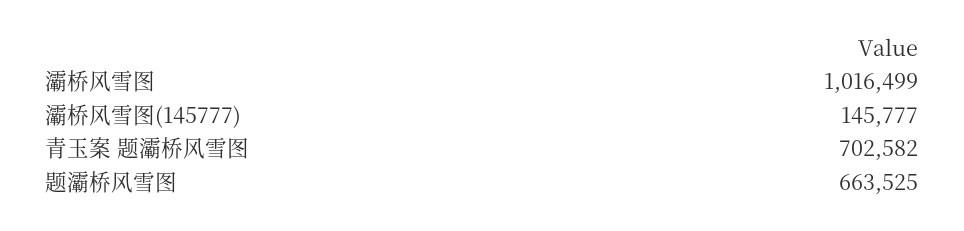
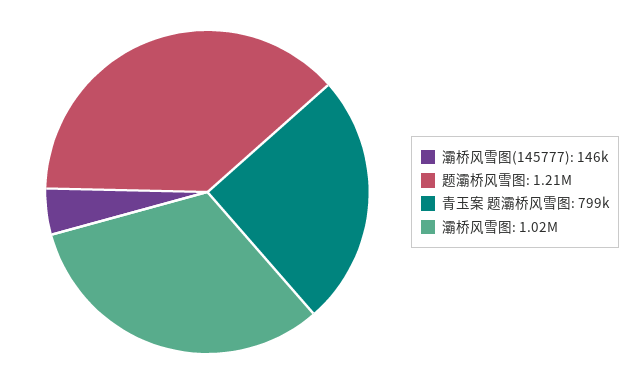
  {
    "灞桥风雪图": 1016499,
    "灞桥风雪图(145777)": 145777,
-   "青玉案 题灞桥风雪图": 702582,
+   "青玉案 题灞桥风雪图": 799000,
-   "题灞桥风雪图": 663525
+   "题灞桥风雪图": 1210000
  }

